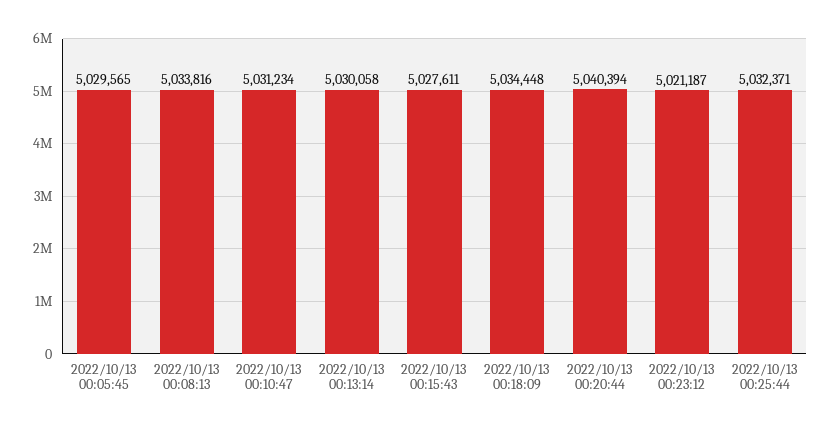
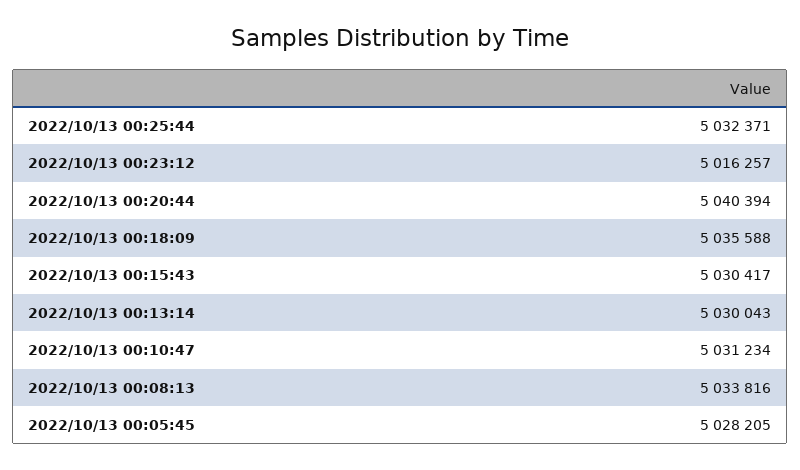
  {
-   "2022/10/13 00:05:45": 5029565,
+   "2022/10/13 00:05:45": 5028205,
    "2022/10/13 00:08:13": 5033816,
    "2022/10/13 00:10:47": 5031234,
-   "2022/10/13 00:13:14": 5030058,
+   "2022/10/13 00:13:14": 5030043,
-   "2022/10/13 00:15:43": 5027611,
+   "2022/10/13 00:15:43": 5030417,
-   "2022/10/13 00:18:09": 5034448,
+   "2022/10/13 00:18:09": 5035588,
    "2022/10/13 00:20:44": 5040394,
-   "2022/10/13 00:23:12": 5021187,
+   "2022/10/13 00:23:12": 5016257,
    "2022/10/13 00:25:44": 5032371
  }

